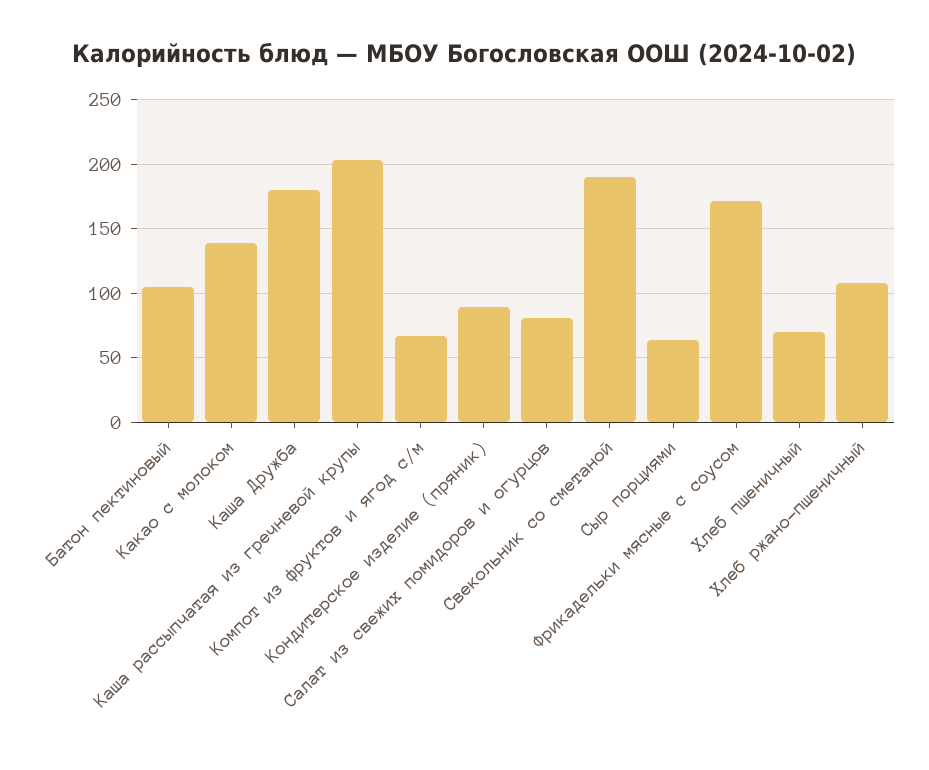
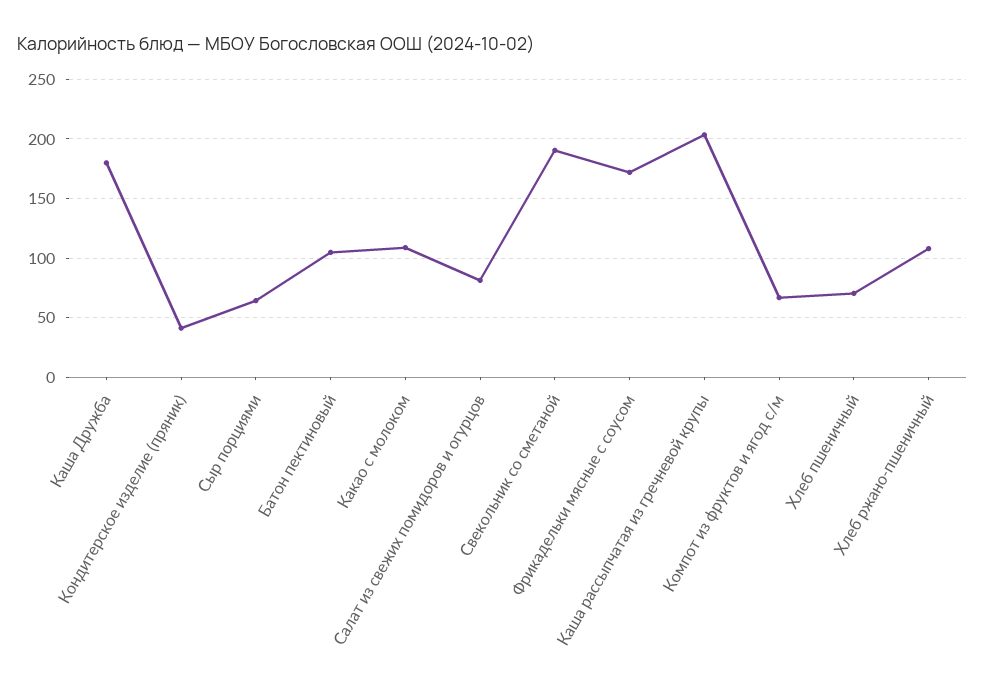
  {
    "Батон пектиновый": 105,
-   "Какао с молоком": 140,
+   "Какао с молоком": 110,
    "Каша Дружба": 180,
    "Каша рассыпчатая из гречневой крупы": 205,
    "Компот из фруктов и ягод с/м": 65,
-   "Кондитерское изделие (пряник)": 90,
+   "Кондитерское изделие (пряник)": 40,
    "Салат из свежих помидоров и огурцов": 80,
    "Свекольник со сметаной": 190,
    "Сыр порциями": 65,
    "Фрикадельки мясные с соусом": 170,
    "Хлеб пшеничный": 70,
    "Хлеб ржано-пшеничный": 110
  }

